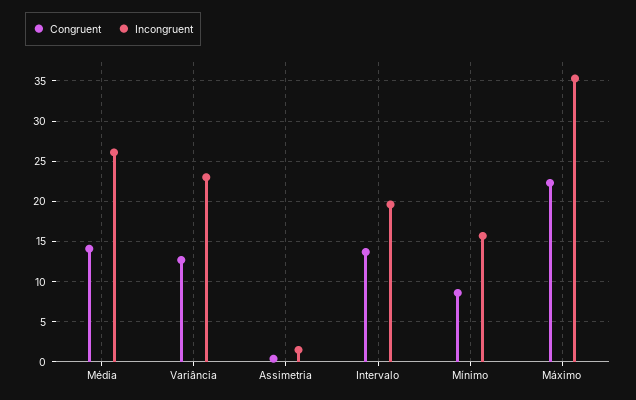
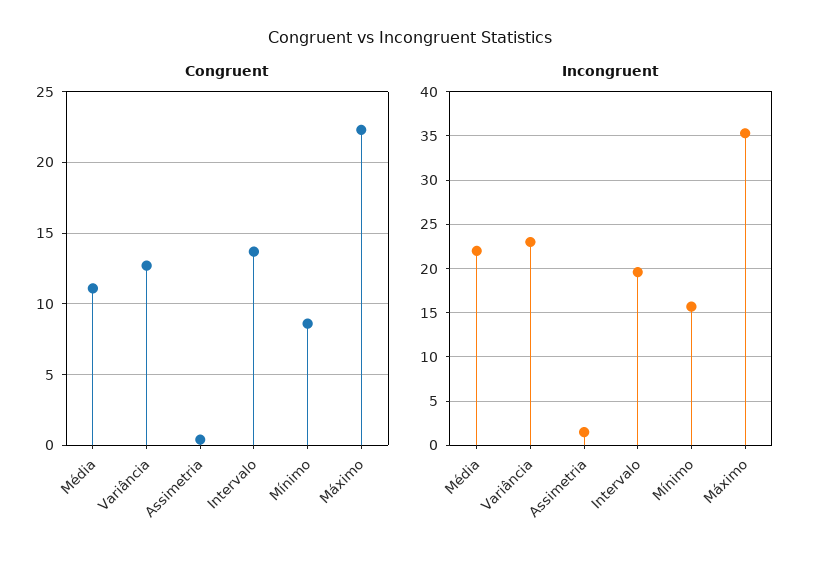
  {
    "Congruent": {
-     "Média": 14,
+     "Média": 11,
      "Variância": 12.5,
      "Assimetria": 0.5,
      "Intervalo": 13.5,
      "Mínimo": 8.5,
      "Máximo": 22.5
    },
    "Incongruent": {
-     "Média": 26,
+     "Média": 22,
      "Variância": 23,
      "Assimetria": 2,
      "Intervalo": 20,
      "Mínimo": 16,
      "Máximo": 35
    }
  }

